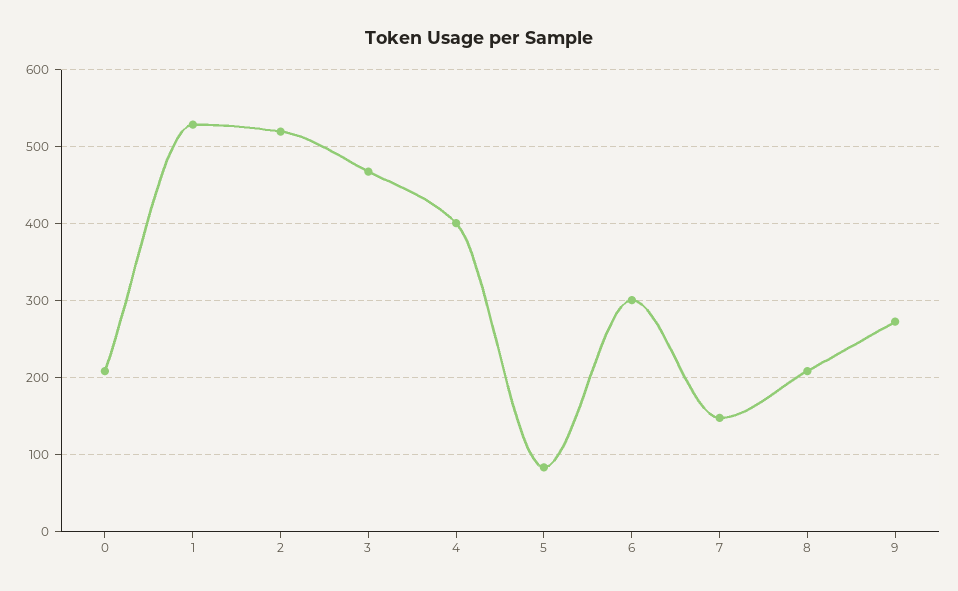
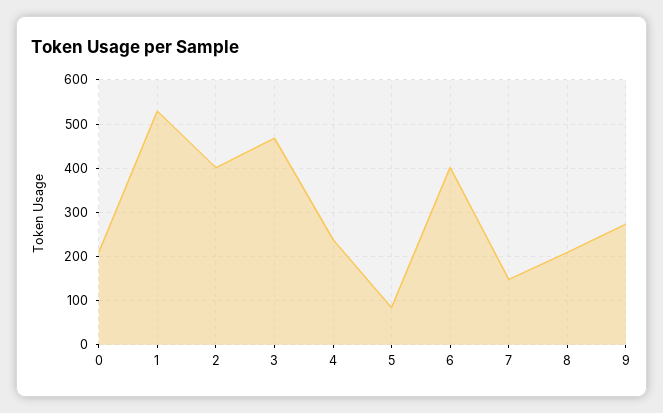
  {
    "0": 210,
    "1": 530,
-   "2": 520,
+   "2": 400,
    "3": 470,
-   "4": 400,
+   "4": 240,
    "5": 80,
-   "6": 300,
+   "6": 400,
    "7": 150,
    "8": 210,
    "9": 270
  }

